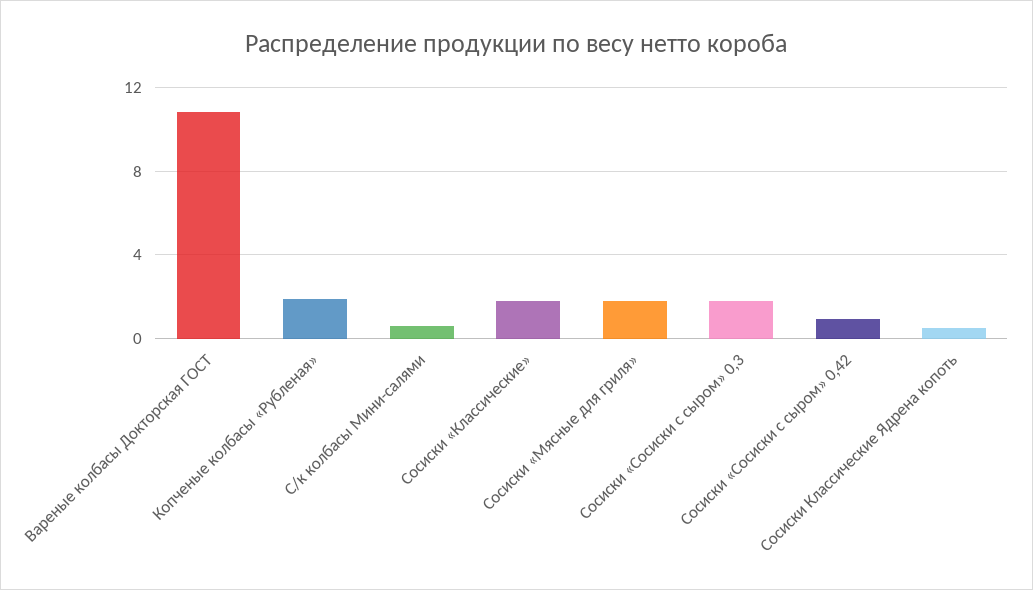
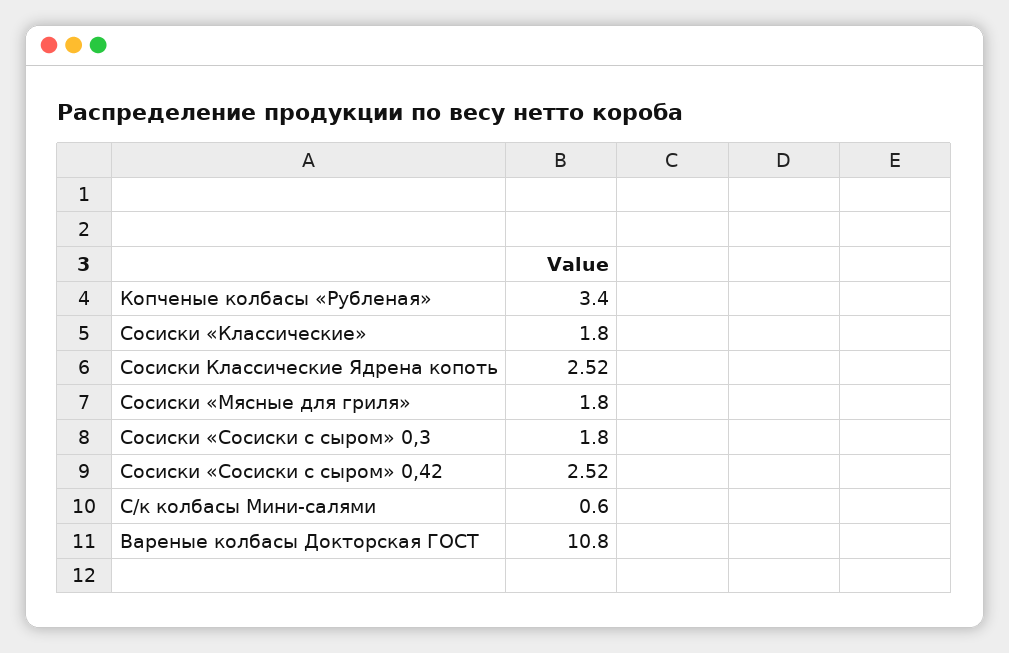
  {
    "Вареные колбасы Докторская ГОСТ": 10.8,
-   "Копченые колбасы «Рубленая»": 2,
+   "Копченые колбасы «Рубленая»": 3.4,
    "С/к колбасы Мини-салями": 0.6,
    "Сосиски «Классические»": 1.8,
    "Сосиски «Мясные для гриля»": 1.8,
    "Сосиски «Сосиски с сыром» 0,3": 1.8,
-   "Сосиски «Сосиски с сыром» 0,42": 1,
+   "Сосиски «Сосиски с сыром» 0,42": 2.52,
-   "Сосиски Классические Ядрена копоть": 0.5
+   "Сосиски Классические Ядрена копоть": 2.52
  }

